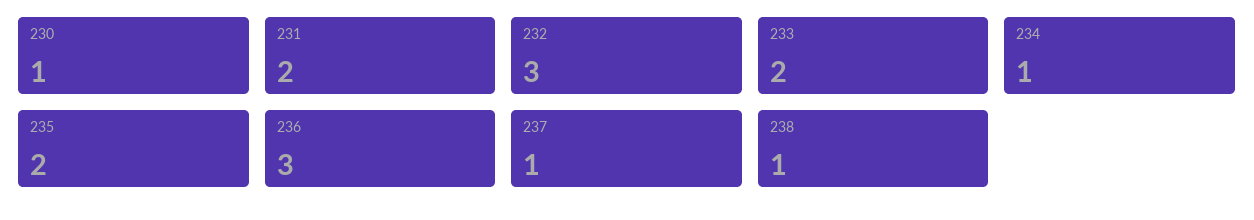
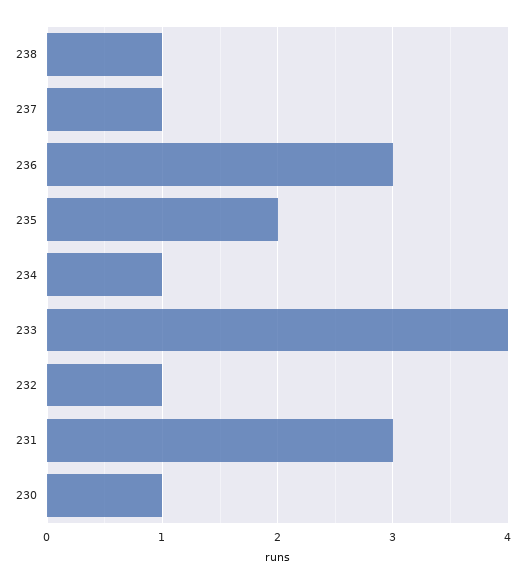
  {
    "230": 1,
-   "231": 2,
+   "231": 3,
-   "232": 3,
+   "232": 1,
-   "233": 2,
+   "233": 4,
    "234": 1,
    "235": 2,
    "236": 3,
    "237": 1,
    "238": 1
  }

